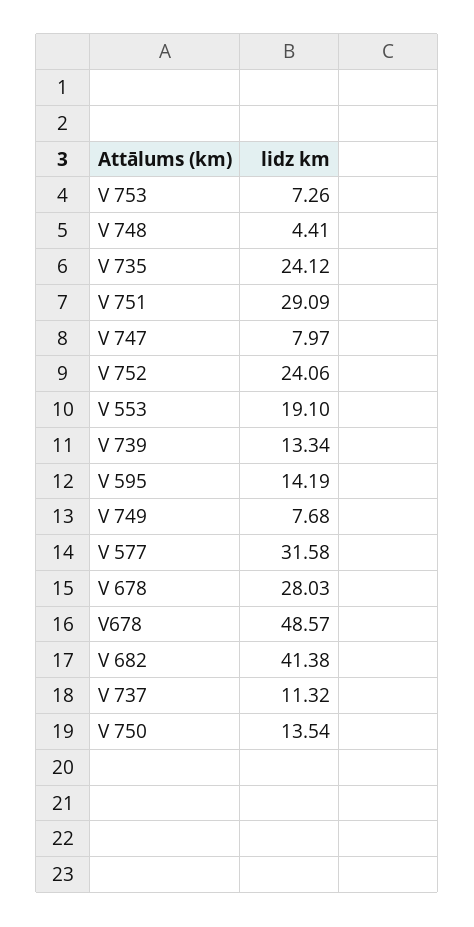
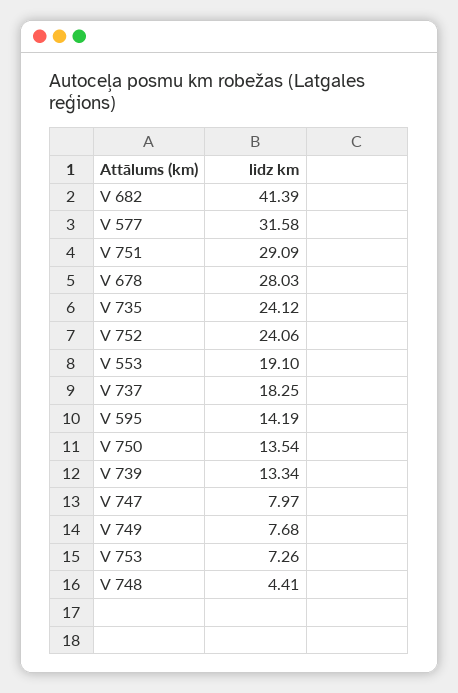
  {
    "V 753": 7.26,
    "V 748": 4.41,
    "V 735": 24.12,
    "V 751": 29.09,
    "V 747": 7.97,
    "V 752": 24.06,
    "V 553": 19.1,
    "V 739": 13.34,
    "V 595": 14.19,
    "V 749": 7.68,
    "V 577": 31.58,
    "V 678": 28.03,
-   "V678": 48.57,
-   "V 682": 41.38,
+   "V 682": 41.39,
-   "V 737": 11.32,
+   "V 737": 18.25,
    "V 750": 13.54
  }

